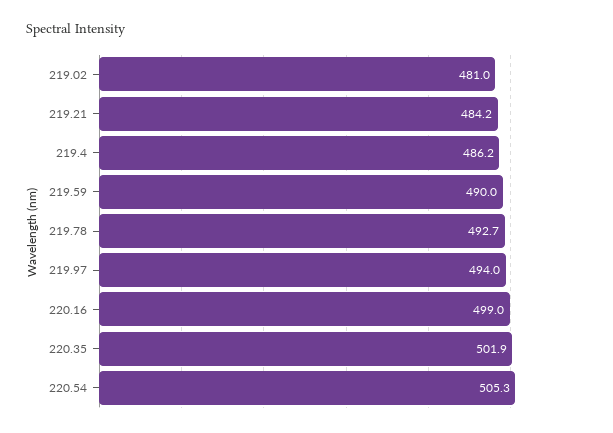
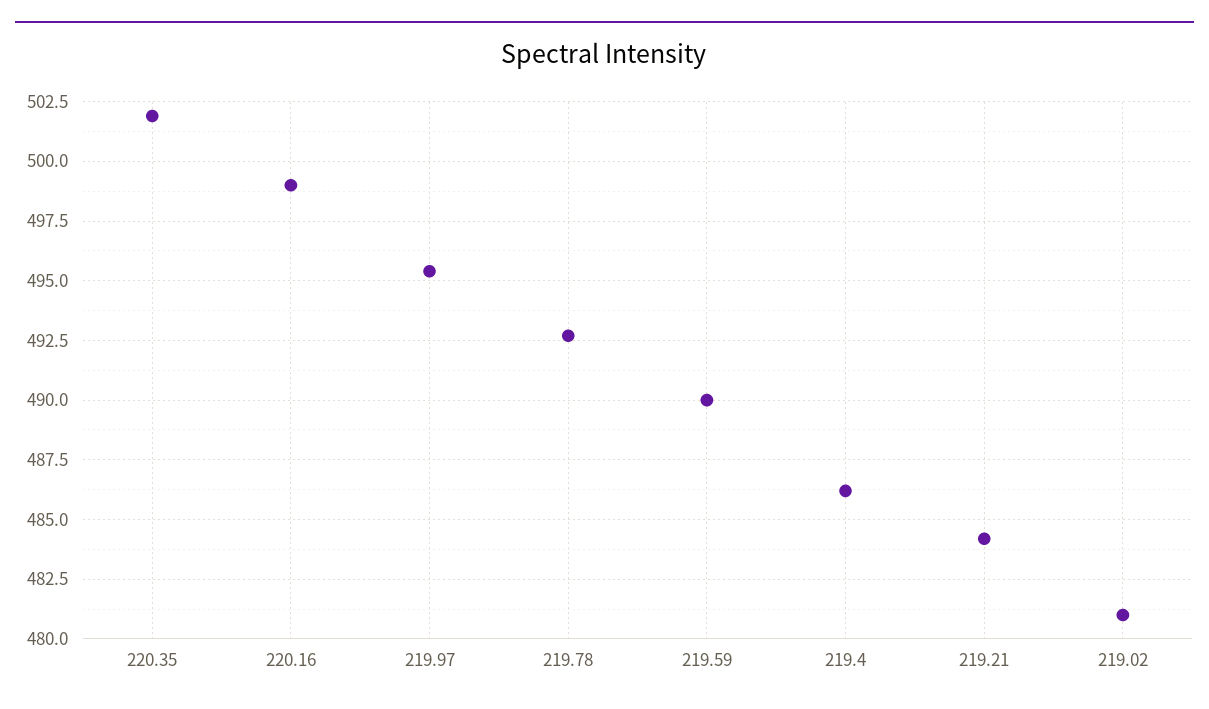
  {
    "219.02": 481,
    "219.21": 484.2,
    "219.4": 486.2,
    "219.59": 490,
    "219.78": 492.7,
-   "219.97": 494,
+   "219.97": 495.5,
    "220.16": 499,
-   "220.35": 501.9,
+   "220.35": 501.9
-   "220.54": 505.3
  }

